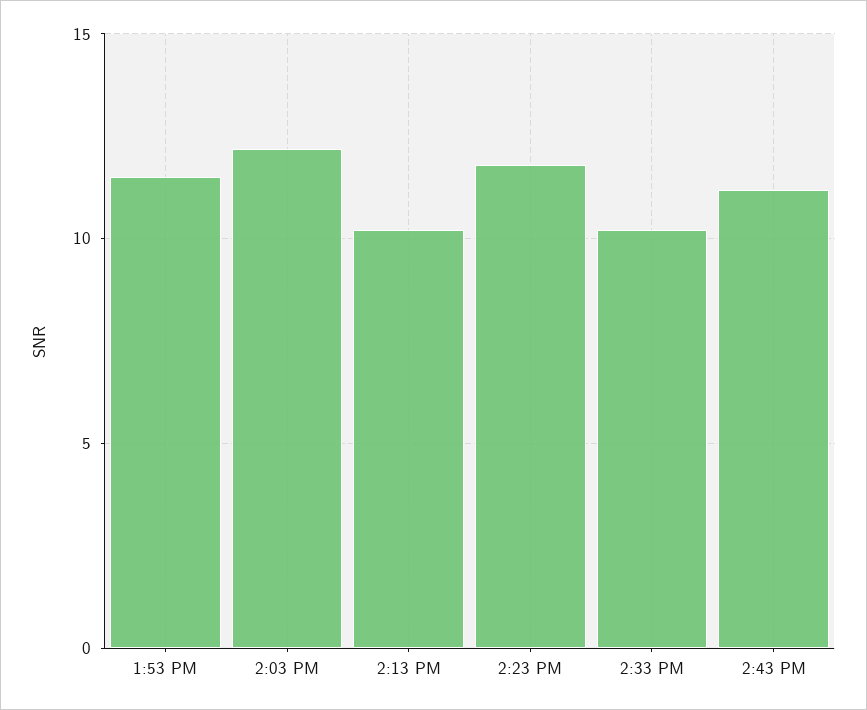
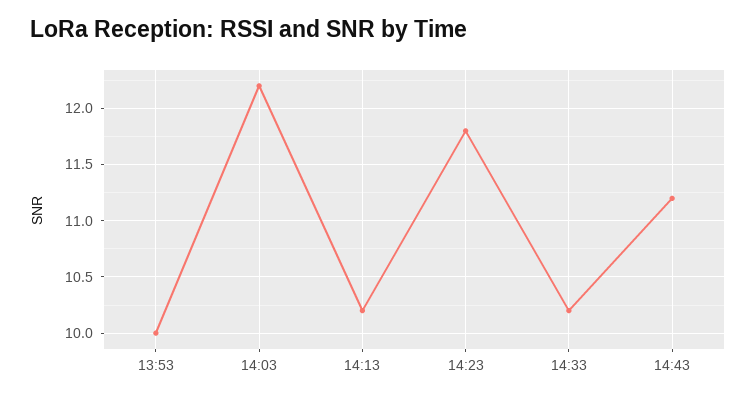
  {
-   "1:53 PM": 11.5,
+   "1:53 PM": 10,
    "2:03 PM": 12.2,
    "2:13 PM": 10.2,
    "2:23 PM": 11.8,
    "2:33 PM": 10.2,
    "2:43 PM": 11.2
  }

